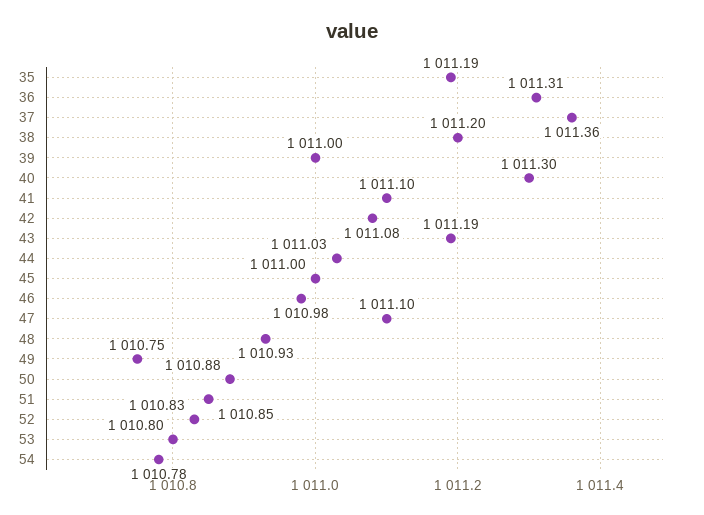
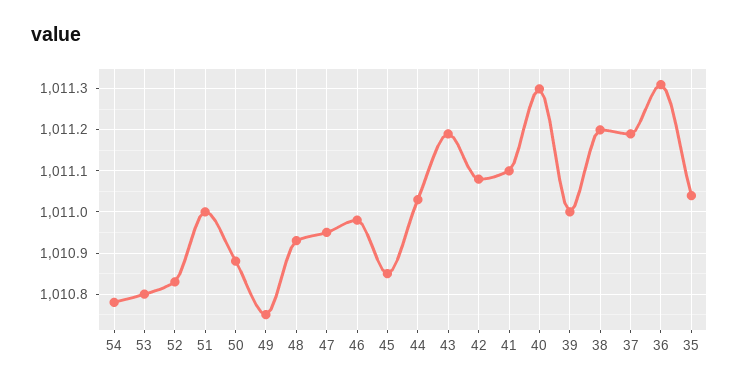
  {
-   "35": 1011.19,
+   "35": 1011.05,
    "36": 1011.31,
-   "37": 1011.36,
+   "37": 1011.2,
    "38": 1011.2,
    "39": 1011,
    "40": 1011.3,
    "41": 1011.1,
    "42": 1011.08,
    "43": 1011.19,
    "44": 1011.03,
-   "45": 1011,
+   "45": 1010.85,
    "46": 1010.98,
-   "47": 1011.1,
+   "47": 1010.95,
    "48": 1010.93,
    "49": 1010.75,
    "50": 1010.88,
-   "51": 1010.85,
+   "51": 1011,
    "52": 1010.83,
    "53": 1010.8,
    "54": 1010.78
  }

